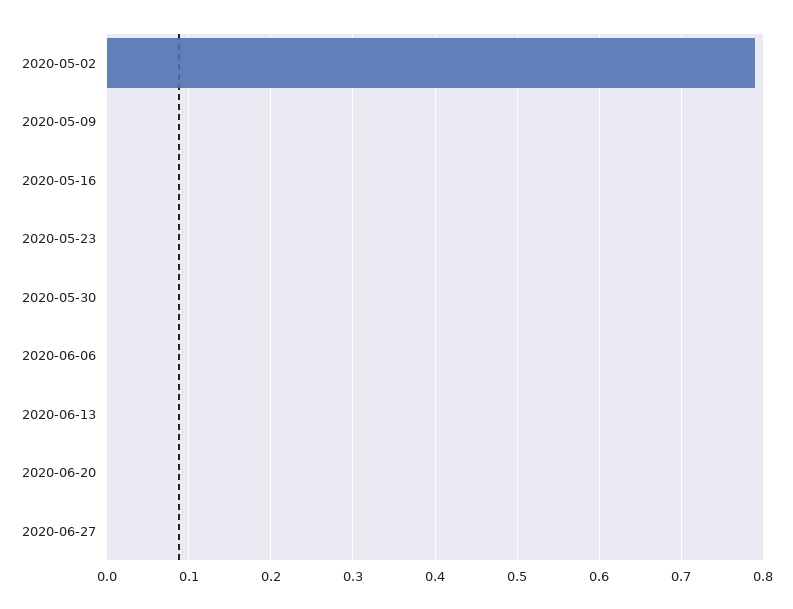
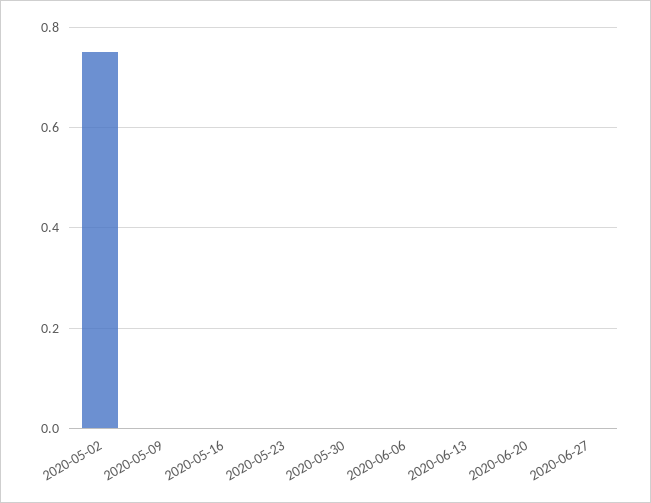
  {
-   "2020-05-02": 0.79,
+   "2020-05-02": 0.75,
    "2020-05-09": 0,
    "2020-05-16": 0,
    "2020-05-23": 0,
    "2020-05-30": 0,
    "2020-06-06": 0,
    "2020-06-13": 0,
    "2020-06-20": 0,
    "2020-06-27": 0
  }

